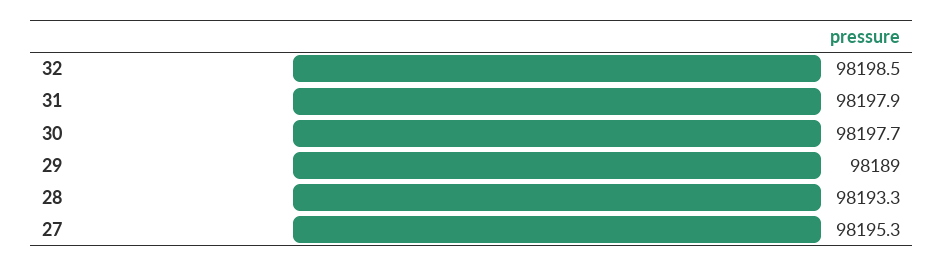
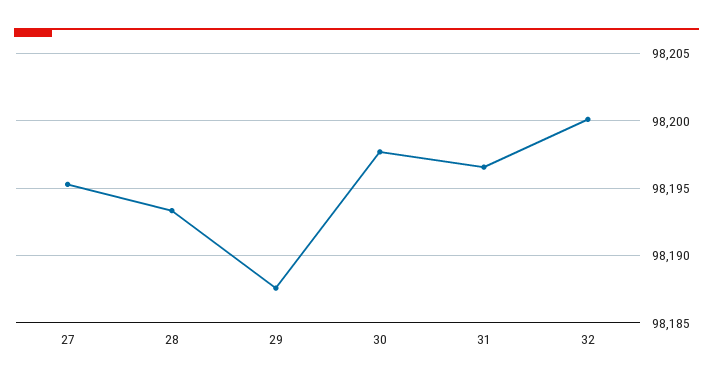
  {
-   "32": 98198.5,
+   "32": 98200,
-   "31": 98197.9,
+   "31": 98196.5,
    "30": 98197.7,
-   "29": 98189,
+   "29": 98187.5,
    "28": 98193.3,
    "27": 98195.3
  }

